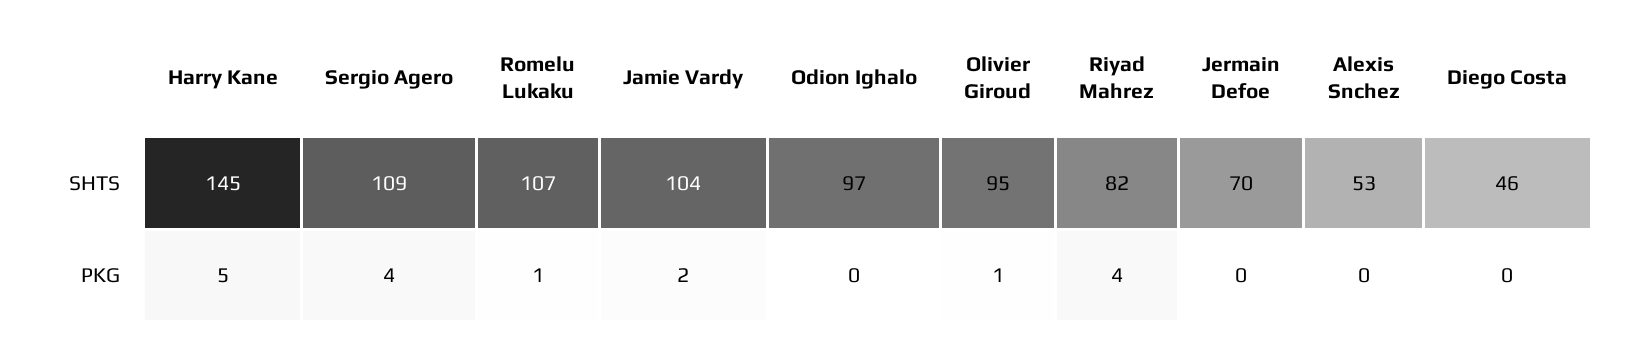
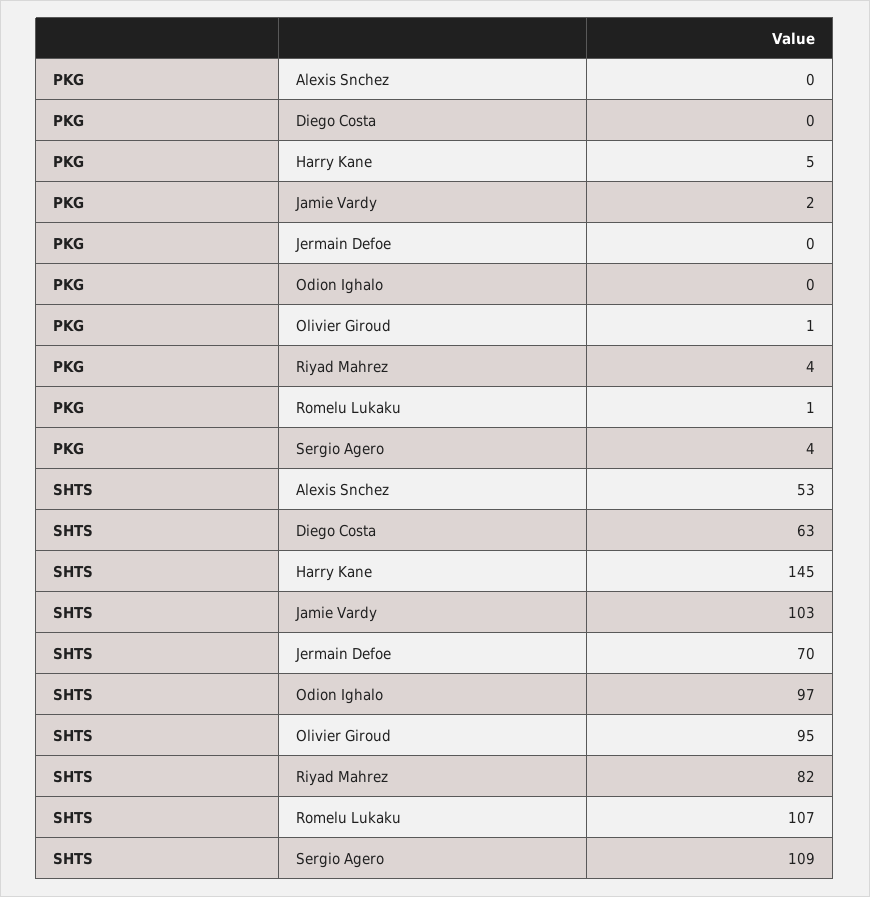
  {
    "Harry Kane": {
      "SHTS": 145,
      "PKG": 5
    },
    "Sergio Agero": {
      "SHTS": 109,
      "PKG": 4
    },
    "Romelu Lukaku": {
      "SHTS": 107,
      "PKG": 1
    },
    "Jamie Vardy": {
-     "SHTS": 104,
+     "SHTS": 103,
      "PKG": 2
    },
    "Odion Ighalo": {
      "SHTS": 97,
      "PKG": 0
    },
    "Olivier Giroud": {
      "SHTS": 95,
      "PKG": 1
    },
    "Riyad Mahrez": {
      "SHTS": 82,
      "PKG": 4
    },
    "Jermain Defoe": {
      "SHTS": 70,
      "PKG": 0
    },
    "Alexis Snchez": {
      "SHTS": 53,
      "PKG": 0
    },
    "Diego Costa": {
-     "SHTS": 46,
+     "SHTS": 63,
      "PKG": 0
    }
  }

